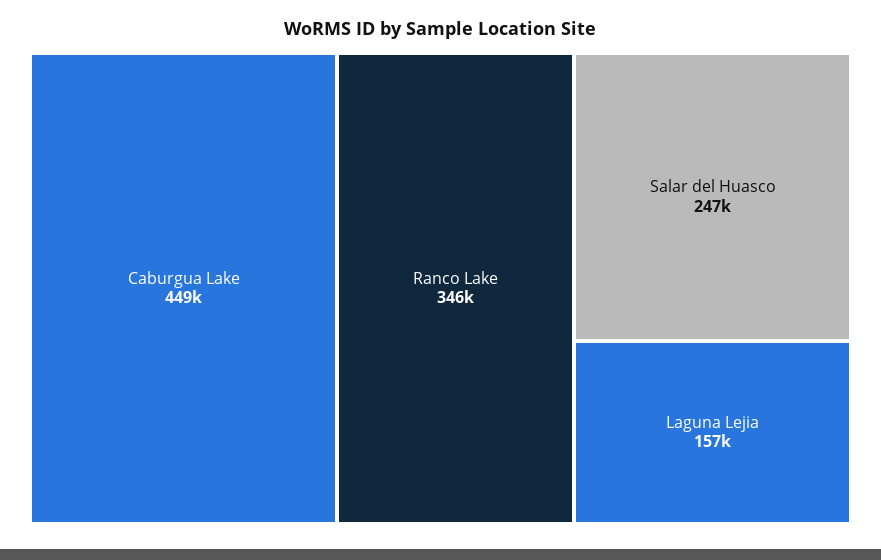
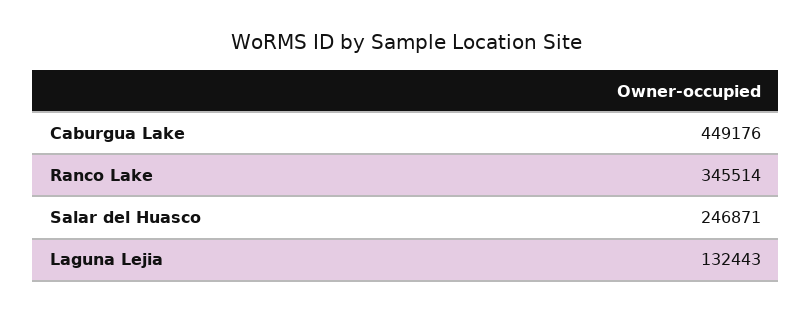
  {
    "Caburgua Lake": 449176,
    "Ranco Lake": 345514,
    "Salar del Huasco": 246871,
-   "Laguna Lejia": 157000
+   "Laguna Lejia": 132443
  }

